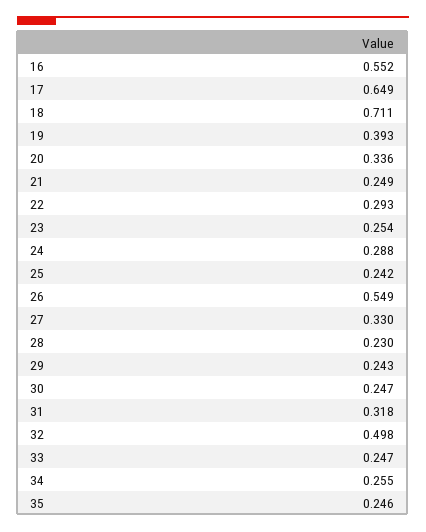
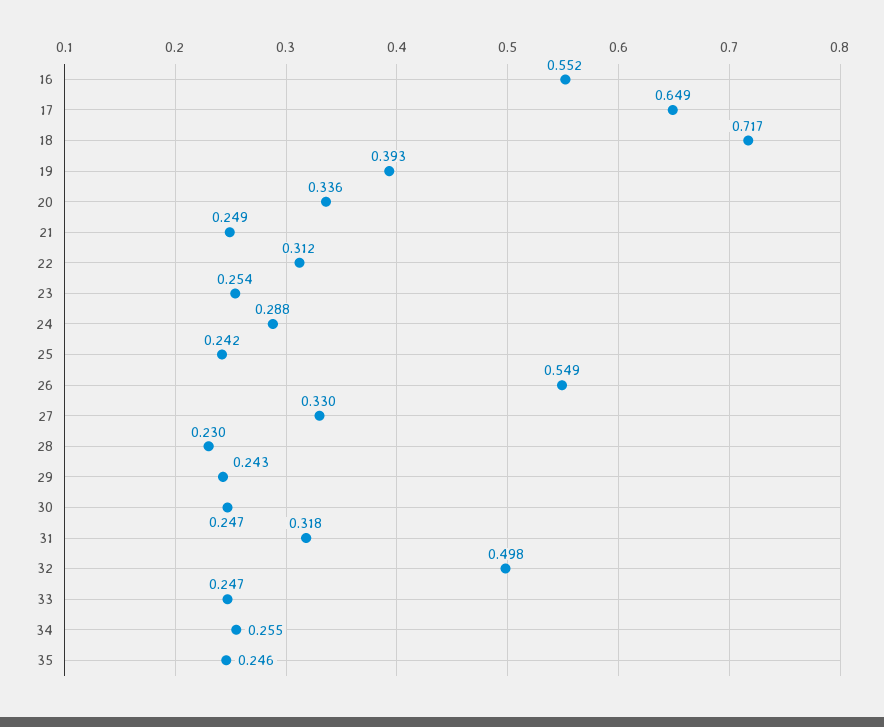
  {
    "16": 0.552,
    "17": 0.649,
-   "18": 0.711,
+   "18": 0.717,
    "19": 0.393,
    "20": 0.336,
    "21": 0.249,
-   "22": 0.293,
+   "22": 0.312,
    "23": 0.254,
    "24": 0.288,
    "25": 0.242,
    "26": 0.549,
    "27": 0.33,
    "28": 0.23,
    "29": 0.243,
    "30": 0.247,
    "31": 0.318,
    "32": 0.498,
    "33": 0.247,
    "34": 0.255,
    "35": 0.246
  }

